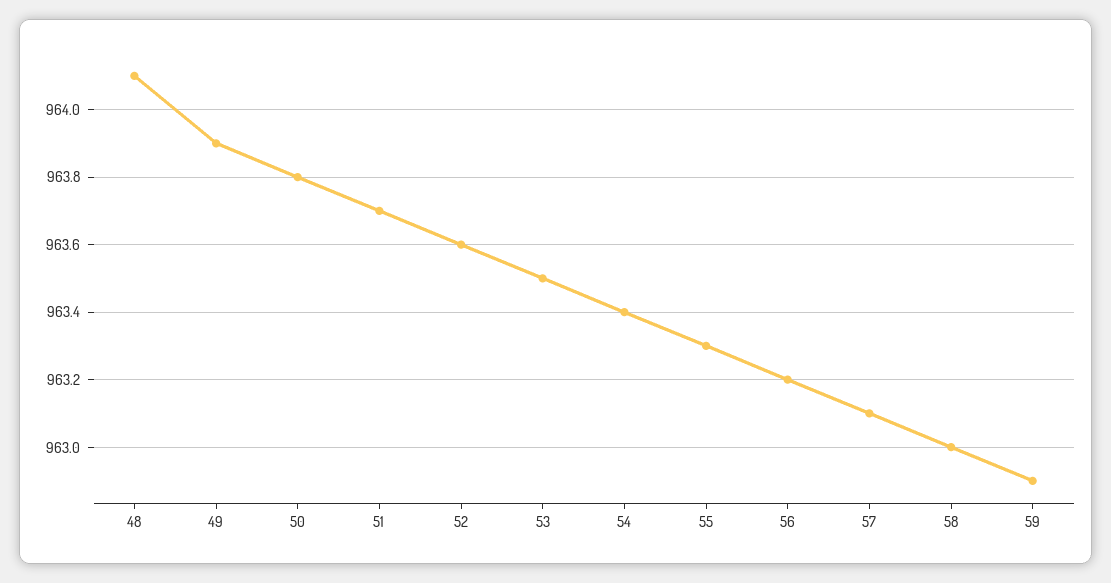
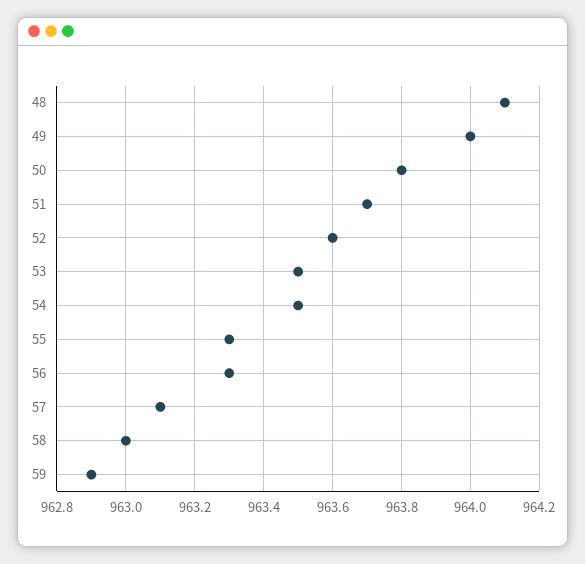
  {
    "48": 964.1,
-   "49": 963.9,
+   "49": 964,
    "50": 963.8,
    "51": 963.7,
    "52": 963.6,
    "53": 963.5,
-   "54": 963.4,
+   "54": 963.5,
    "55": 963.3,
-   "56": 963.2,
+   "56": 963.3,
    "57": 963.1,
    "58": 963,
    "59": 962.9
  }

